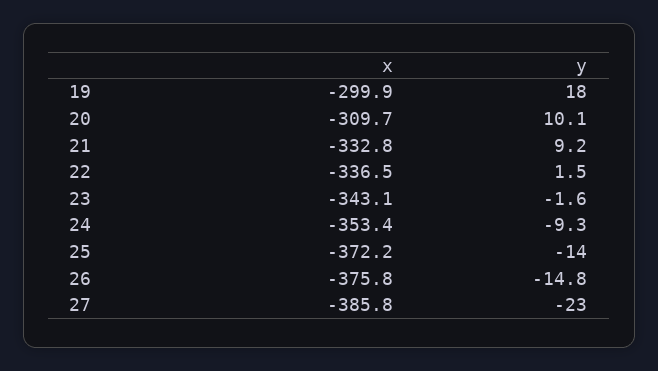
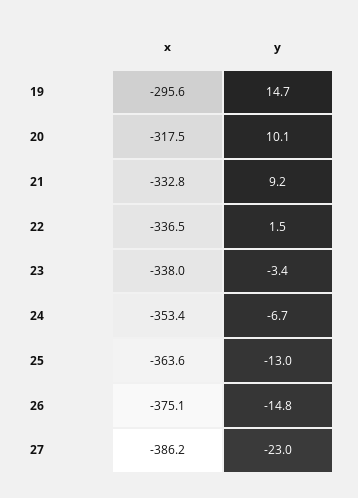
  {
    "x": {
-     "19": -299.9,
+     "19": -295.6,
-     "20": -309.7,
+     "20": -317.5,
      "21": -332.8,
      "22": -336.5,
-     "23": -343.1,
+     "23": -338,
      "24": -353.4,
-     "25": -372.2,
+     "25": -363.6,
-     "26": -375.8,
+     "26": -375.1,
-     "27": -385.8
+     "27": -386.2
    },
    "y": {
-     "19": 18,
+     "19": 14.7,
      "20": 10.1,
      "21": 9.2,
      "22": 1.5,
-     "23": -1.6,
+     "23": -3.4,
-     "24": -9.3,
+     "24": -6.7,
-     "25": -14,
+     "25": -13,
      "26": -14.8,
      "27": -23
    }
  }

